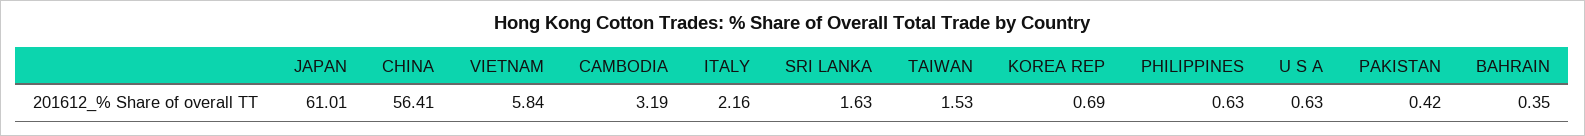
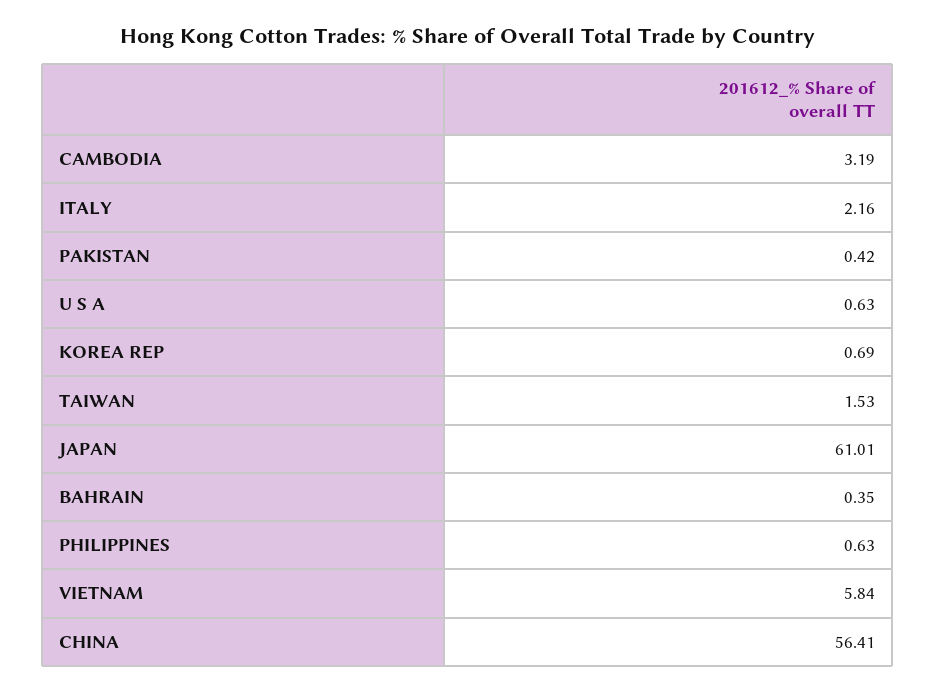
  {
    "JAPAN": 61.01,
    "CHINA": 56.41,
    "VIETNAM": 5.84,
    "CAMBODIA": 3.19,
    "ITALY": 2.16,
-   "SRI LANKA": 1.63,
    "TAIWAN": 1.53,
    "KOREA REP": 0.69,
    "PHILIPPINES": 0.63,
    "U S A": 0.63,
    "PAKISTAN": 0.42,
    "BAHRAIN": 0.35
  }

